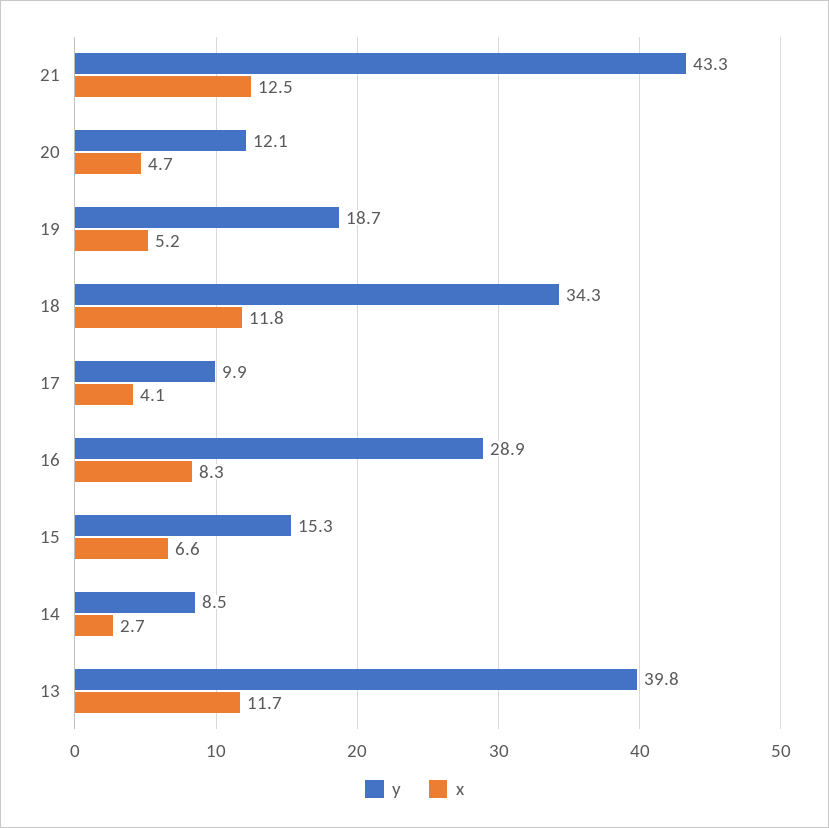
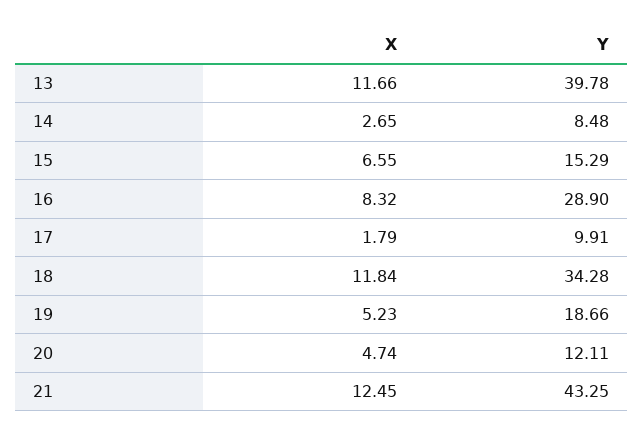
  {
    "y": {
      "21": 43.25,
      "20": 12.11,
      "19": 18.66,
      "18": 34.28,
      "17": 9.91,
      "16": 28.9,
      "15": 15.29,
      "14": 8.48,
      "13": 39.78
    },
    "x": {
      "21": 12.45,
      "20": 4.74,
      "19": 5.23,
      "18": 11.84,
-     "17": 4.1,
+     "17": 1.79,
      "16": 8.32,
      "15": 6.55,
      "14": 2.65,
      "13": 11.66
    }
  }

